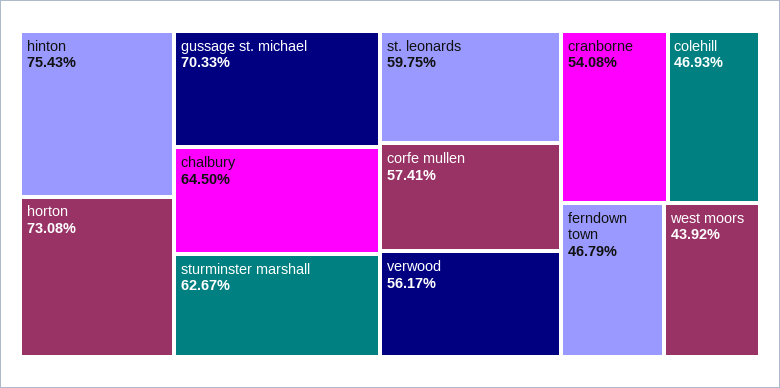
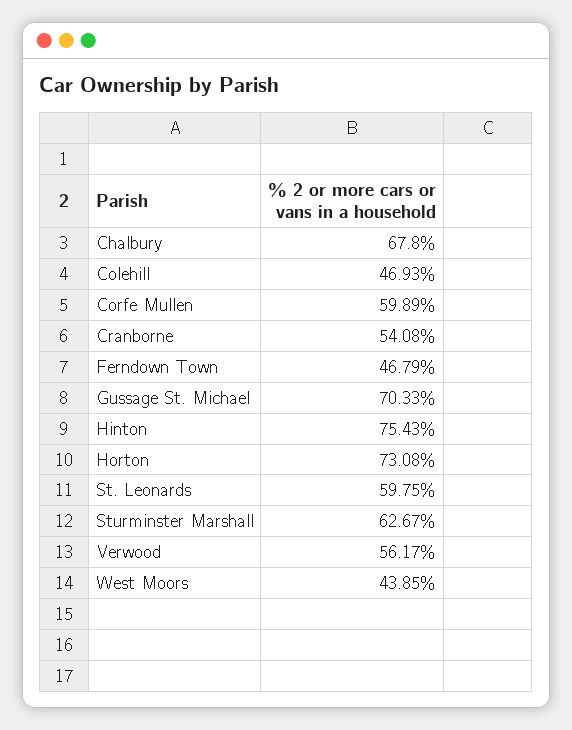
  {
    "hinton": 75.43,
    "horton": 73.08,
    "gussage st. michael": 70.33,
-   "chalbury": 64.5,
+   "chalbury": 67.8,
    "sturminster marshall": 62.67,
    "st. leonards": 59.75,
-   "corfe mullen": 57.41,
+   "corfe mullen": 59.89,
    "verwood": 56.17,
    "cranborne": 54.08,
    "colehill": 46.93,
    "ferndown town": 46.79,
-   "west moors": 43.92
+   "west moors": 43.85
  }

